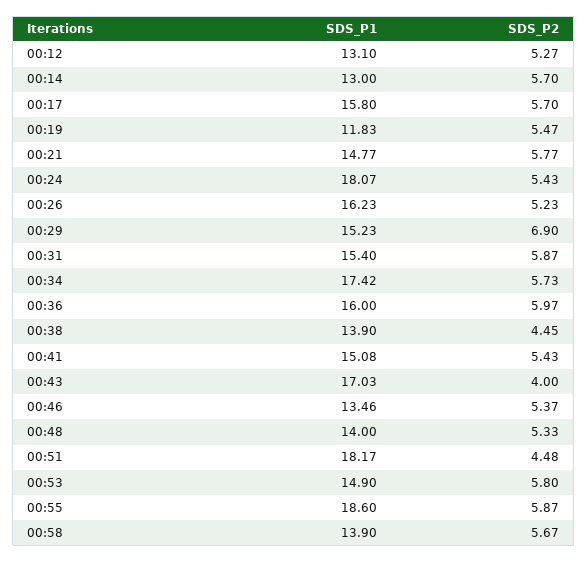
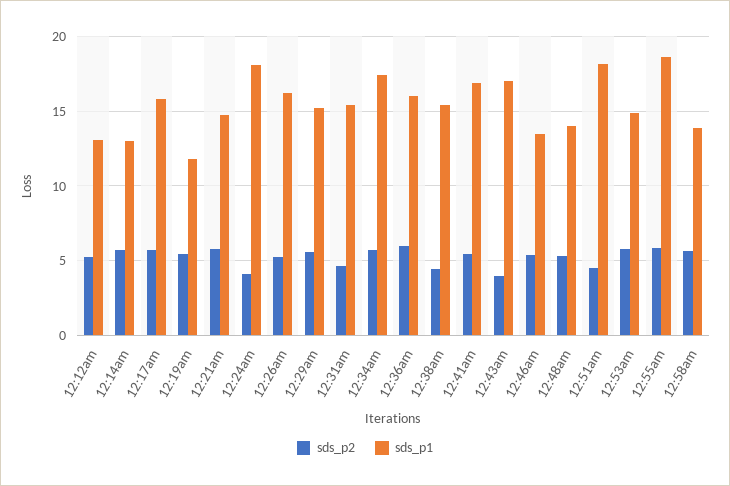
  {
    "SDS_P1": {
      "00:12": 13.1,
      "00:14": 13,
      "00:17": 15.8,
      "00:19": 11.83,
      "00:21": 14.77,
      "00:24": 18.07,
      "00:26": 16.23,
      "00:29": 15.23,
      "00:31": 15.4,
      "00:34": 17.42,
      "00:36": 16,
-     "00:38": 13.9,
+     "00:38": 15.5,
-     "00:41": 15.08,
+     "00:41": 17,
      "00:43": 17.03,
      "00:46": 13.46,
      "00:48": 14,
      "00:51": 18.17,
      "00:53": 14.9,
      "00:55": 18.6,
      "00:58": 13.9
    },
    "SDS_P2": {
      "00:12": 5.27,
      "00:14": 5.7,
      "00:17": 5.7,
      "00:19": 5.47,
      "00:21": 5.77,
-     "00:24": 5.43,
+     "00:24": 4,
      "00:26": 5.23,
-     "00:29": 6.9,
+     "00:29": 5.5,
-     "00:31": 5.87,
+     "00:31": 4.5,
      "00:34": 5.73,
      "00:36": 5.97,
      "00:38": 4.45,
      "00:41": 5.43,
      "00:43": 4,
      "00:46": 5.37,
      "00:48": 5.33,
      "00:51": 4.48,
      "00:53": 5.8,
      "00:55": 5.87,
      "00:58": 5.67
    }
  }

